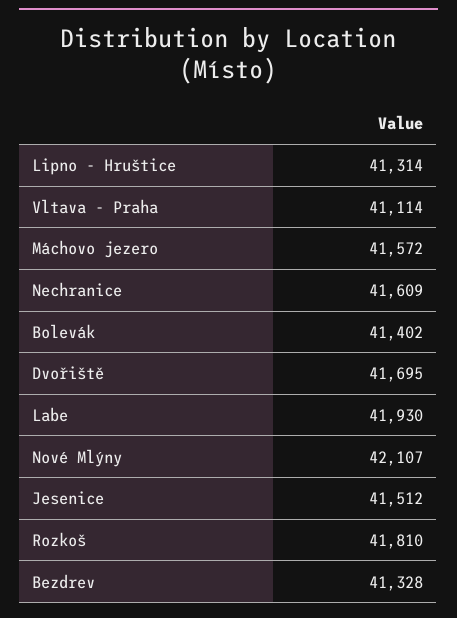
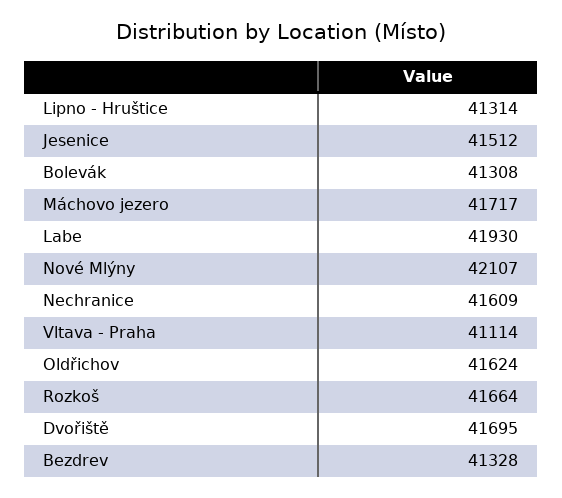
  {
    "Lipno - Hruštice": 41314,
    "Vltava - Praha": 41114,
-   "Máchovo jezero": 41572,
+   "Máchovo jezero": 41717,
    "Nechranice": 41609,
-   "Bolevák": 41402,
+   "Bolevák": 41308,
    "Dvořiště": 41695,
    "Labe": 41930,
    "Nové Mlýny": 42107,
    "Jesenice": 41512,
-   "Rozkoš": 41810,
+   "Rozkoš": 41664,
-   "Bezdrev": 41328
+   "Bezdrev": 41328,
+   "Oldřichov": 41624
  }

